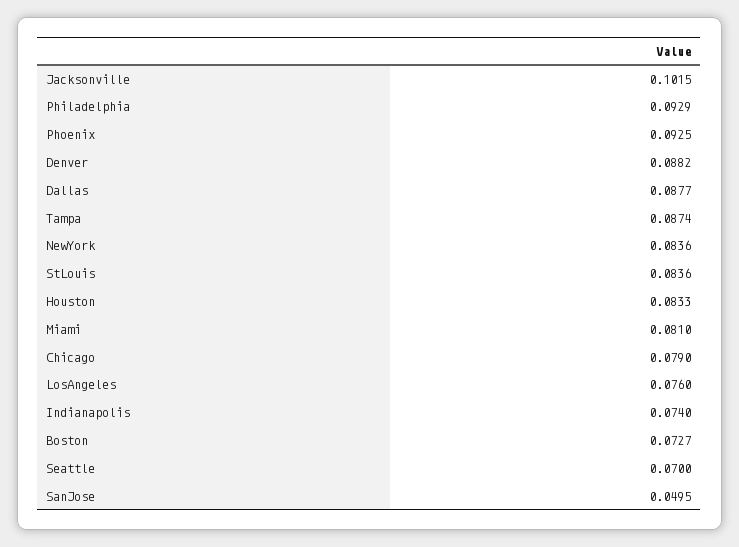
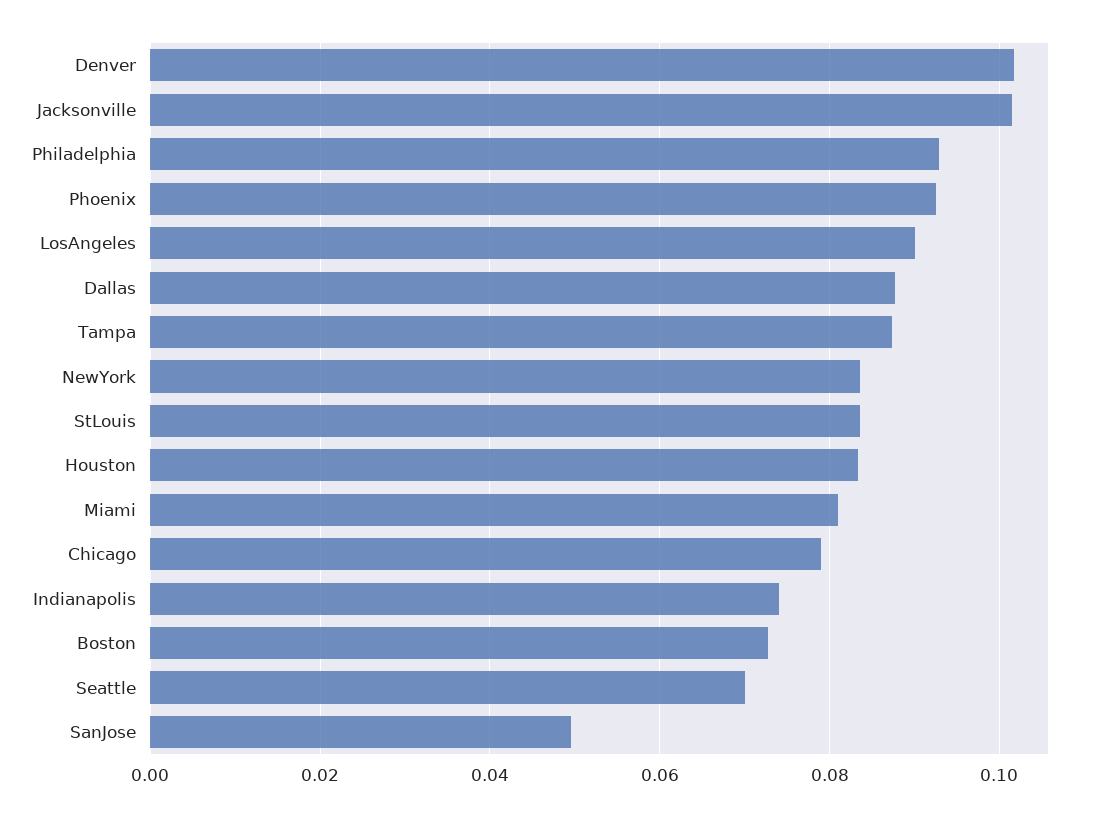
  {
    "Jacksonville": 0.1015,
    "Philadelphia": 0.0929,
    "Phoenix": 0.0925,
-   "Denver": 0.0882,
+   "Denver": 0.102,
    "Dallas": 0.0877,
    "Tampa": 0.0874,
    "NewYork": 0.0836,
    "StLouis": 0.0836,
    "Houston": 0.0833,
    "Miami": 0.081,
    "Chicago": 0.079,
-   "LosAngeles": 0.076,
+   "LosAngeles": 0.09,
    "Indianapolis": 0.074,
    "Boston": 0.0727,
    "Seattle": 0.07,
    "SanJose": 0.0495
  }

